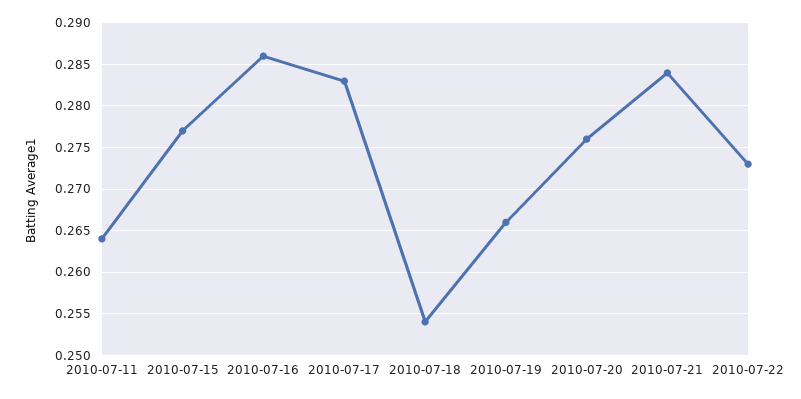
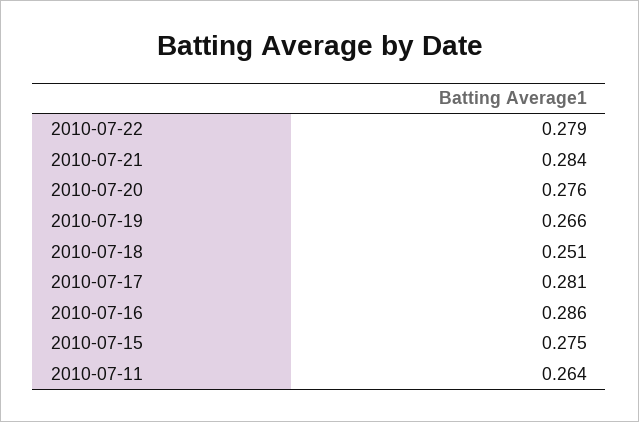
  {
    "2010-07-11": 0.264,
-   "2010-07-15": 0.277,
+   "2010-07-15": 0.275,
    "2010-07-16": 0.286,
-   "2010-07-17": 0.283,
+   "2010-07-17": 0.281,
-   "2010-07-18": 0.254,
+   "2010-07-18": 0.251,
    "2010-07-19": 0.266,
    "2010-07-20": 0.276,
    "2010-07-21": 0.284,
-   "2010-07-22": 0.273
+   "2010-07-22": 0.279
  }

